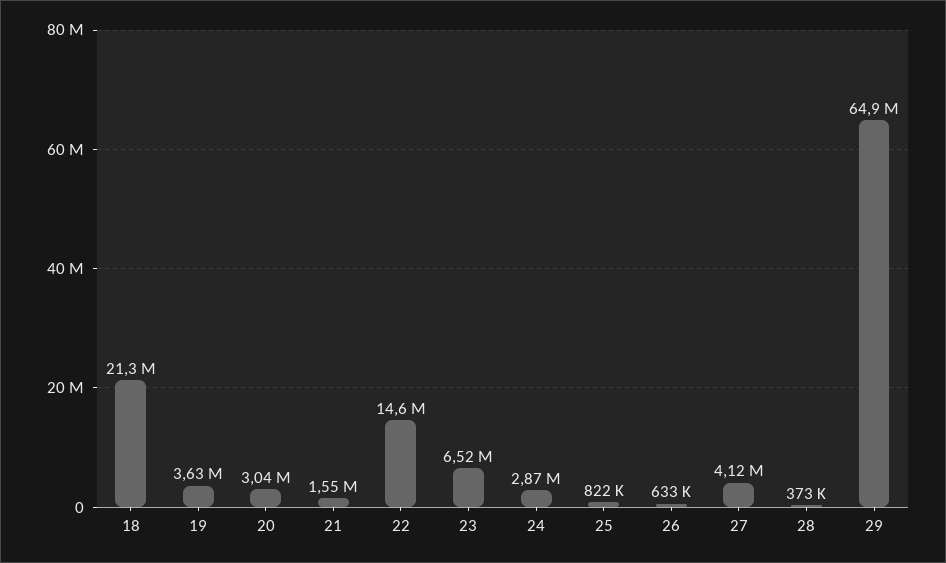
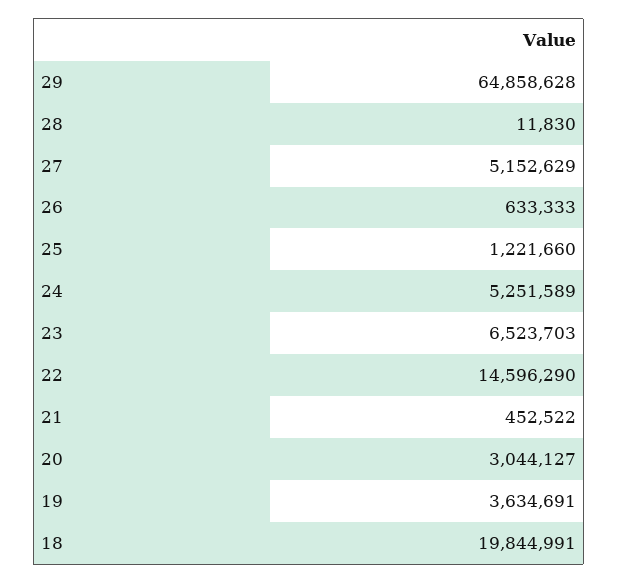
  {
-   "18": 21300000,
+   "18": 19844991,
    "19": 3634691,
    "20": 3044127,
-   "21": 1550000,
+   "21": 452522,
    "22": 14596290,
    "23": 6523703,
-   "24": 2870000,
+   "24": 5251589,
-   "25": 822000,
+   "25": 1221660,
    "26": 633333,
-   "27": 4120000,
+   "27": 5152629,
-   "28": 373000,
+   "28": 11830,
    "29": 64858628
  }

